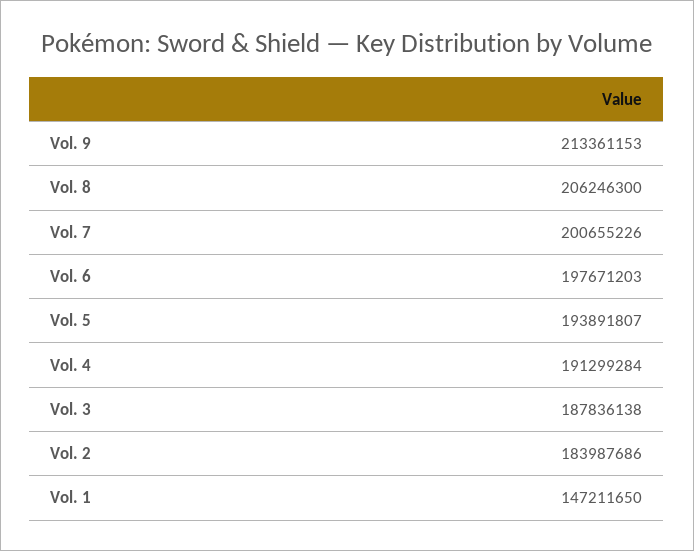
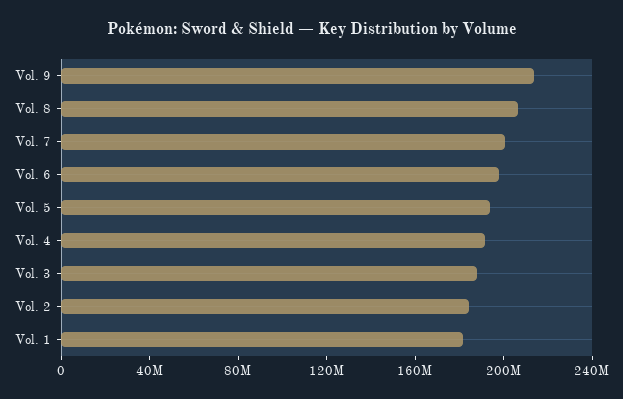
  {
    "Vol. 9": 213361153,
    "Vol. 8": 206246300,
    "Vol. 7": 200655226,
    "Vol. 6": 197671203,
    "Vol. 5": 193891807,
    "Vol. 4": 191299284,
    "Vol. 3": 187836138,
    "Vol. 2": 183987686,
-   "Vol. 1": 147211650
+   "Vol. 1": 180000000
  }

